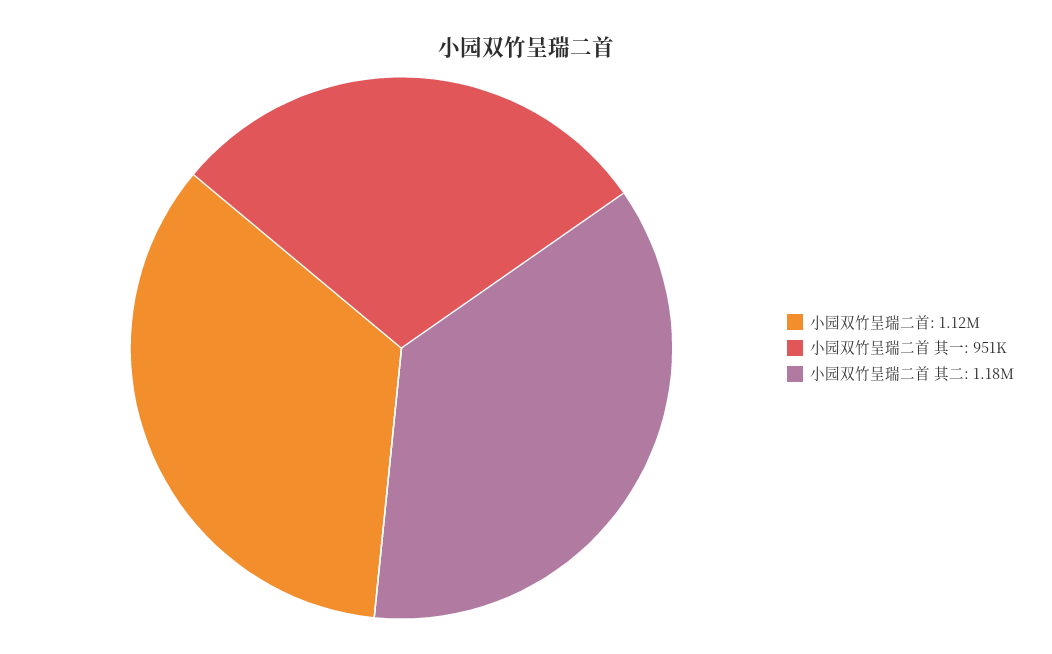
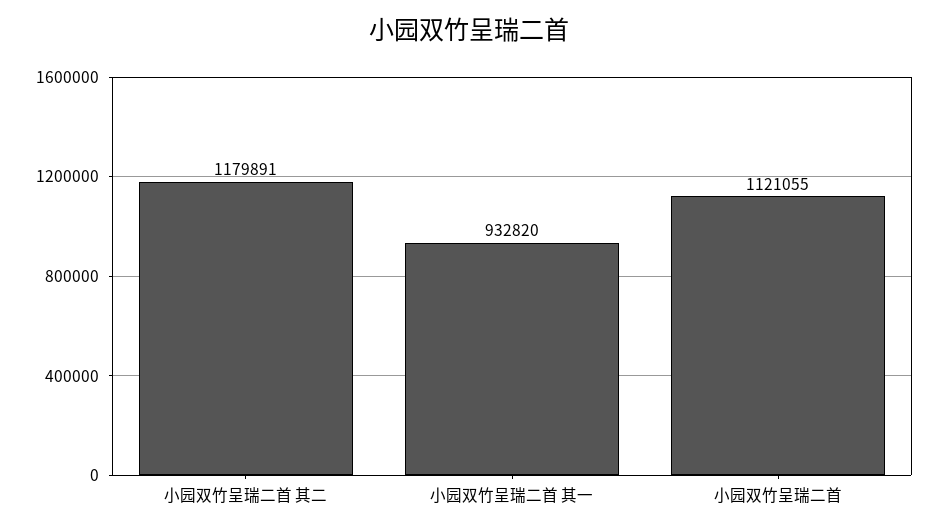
  {
    "小园双竹呈瑞二首": 1121055,
-   "小园双竹呈瑞二首 其一": 951000,
+   "小园双竹呈瑞二首 其一": 932820,
    "小园双竹呈瑞二首 其二": 1179891
  }

